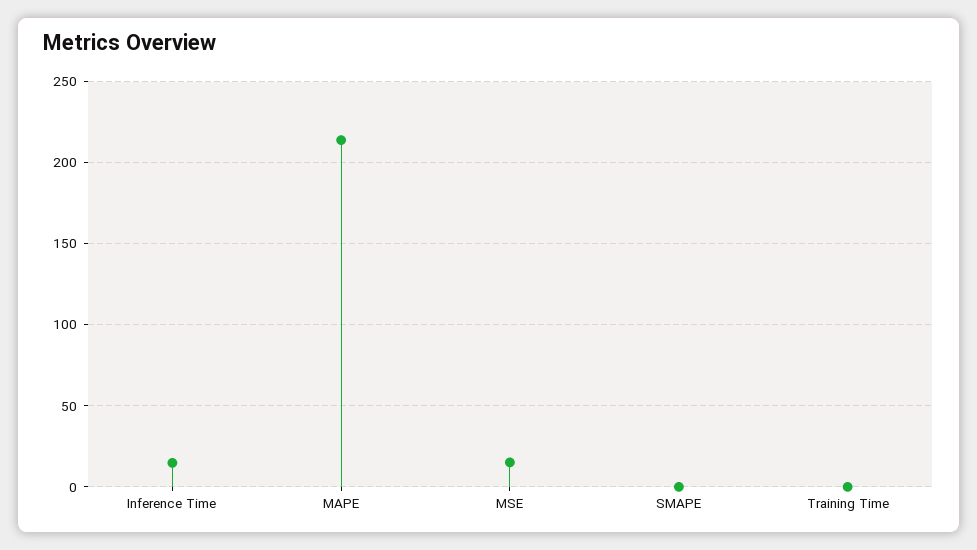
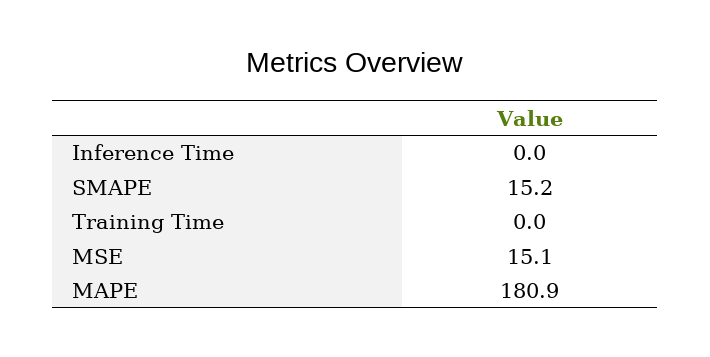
  {
-   "Inference Time": 15,
+   "Inference Time": 0,
-   "MAPE": 215,
+   "MAPE": 180.9,
    "MSE": 15.1,
-   "SMAPE": 0,
+   "SMAPE": 15.2,
    "Training Time": 0
  }

